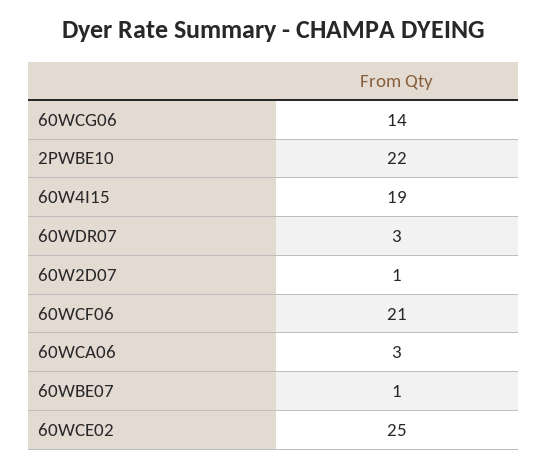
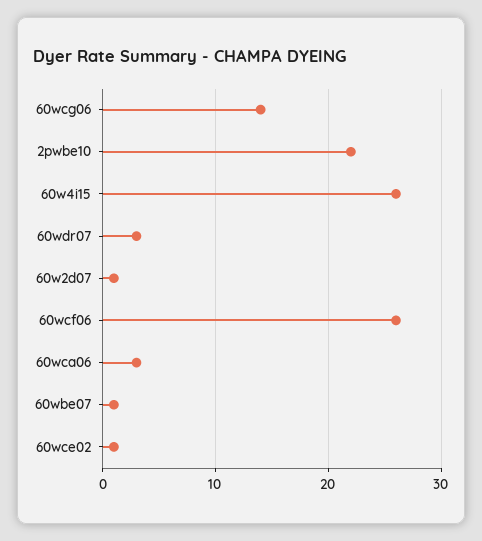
  {
    "60WCG06": 14,
    "2PWBE10": 22,
-   "60W4I15": 19,
+   "60W4I15": 26,
    "60WDR07": 3,
    "60W2D07": 1,
-   "60WCF06": 21,
+   "60WCF06": 26,
    "60WCA06": 3,
    "60WBE07": 1,
-   "60WCE02": 25
+   "60WCE02": 1
  }

